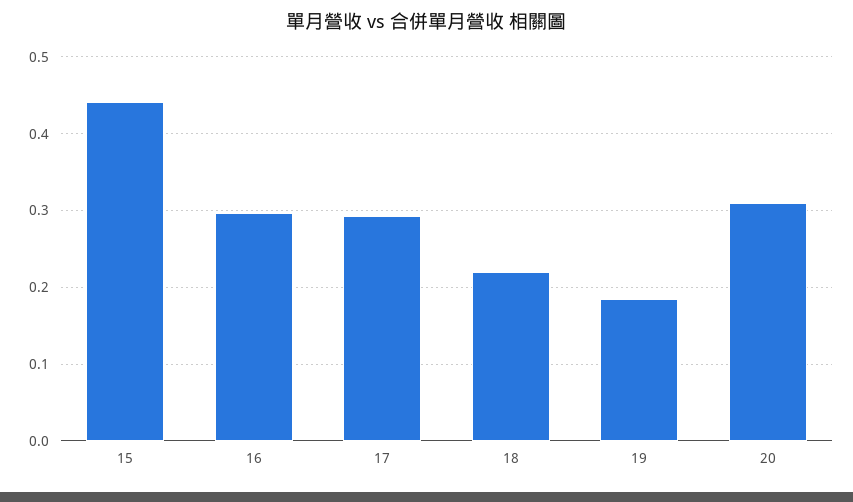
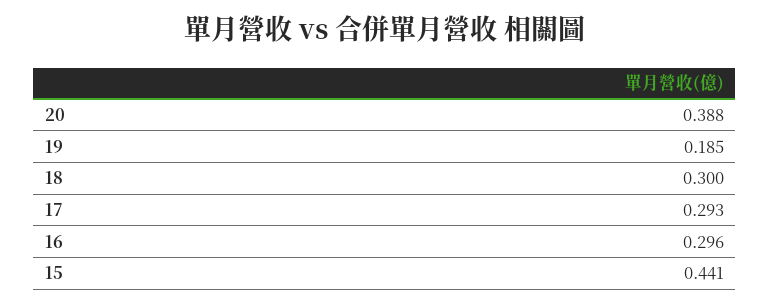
  {
    "15": 0.441,
    "16": 0.296,
    "17": 0.293,
-   "18": 0.22,
+   "18": 0.3,
    "19": 0.185,
-   "20": 0.31
+   "20": 0.388
  }

